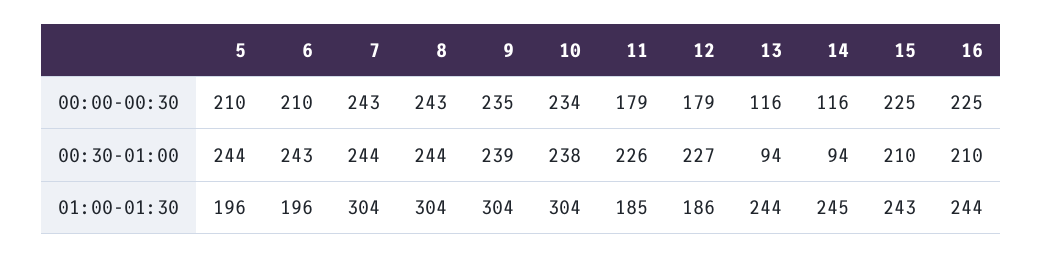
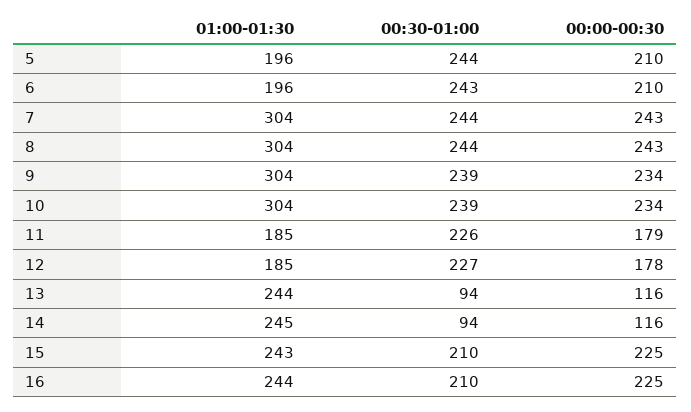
  {
    "5": {
      "00:00-00:30": 210,
      "00:30-01:00": 244,
      "01:00-01:30": 196
    },
    "6": {
      "00:00-00:30": 210,
      "00:30-01:00": 243,
      "01:00-01:30": 196
    },
    "7": {
      "00:00-00:30": 243,
      "00:30-01:00": 244,
      "01:00-01:30": 304
    },
    "8": {
      "00:00-00:30": 243,
      "00:30-01:00": 244,
      "01:00-01:30": 304
    },
    "9": {
-     "00:00-00:30": 235,
+     "00:00-00:30": 234,
      "00:30-01:00": 239,
      "01:00-01:30": 304
    },
    "10": {
      "00:00-00:30": 234,
-     "00:30-01:00": 238,
+     "00:30-01:00": 239,
      "01:00-01:30": 304
    },
    "11": {
      "00:00-00:30": 179,
      "00:30-01:00": 226,
      "01:00-01:30": 185
    },
    "12": {
-     "00:00-00:30": 179,
+     "00:00-00:30": 178,
      "00:30-01:00": 227,
-     "01:00-01:30": 186
+     "01:00-01:30": 185
    },
    "13": {
      "00:00-00:30": 116,
      "00:30-01:00": 94,
      "01:00-01:30": 244
    },
    "14": {
      "00:00-00:30": 116,
      "00:30-01:00": 94,
      "01:00-01:30": 245
    },
    "15": {
      "00:00-00:30": 225,
      "00:30-01:00": 210,
      "01:00-01:30": 243
    },
    "16": {
      "00:00-00:30": 225,
      "00:30-01:00": 210,
      "01:00-01:30": 244
    }
  }

